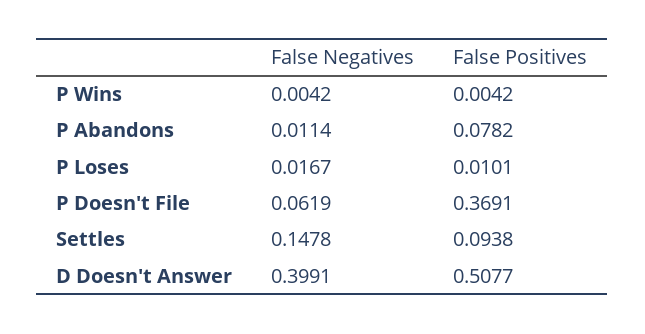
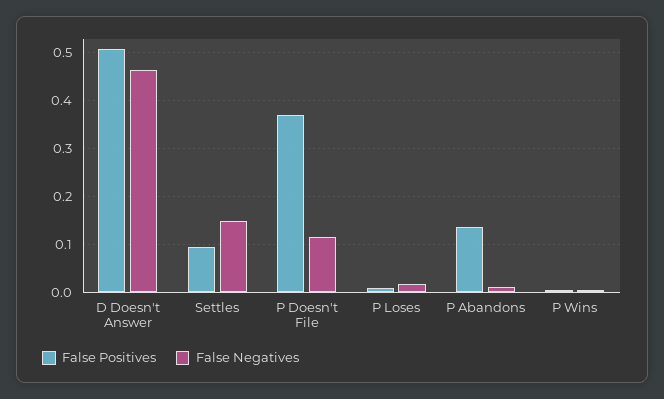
  {
    "False Negatives": {
      "P Wins": 0.0042,
      "P Abandons": 0.0114,
      "P Loses": 0.0167,
-     "P Doesn't File": 0.0619,
+     "P Doesn't File": 0.12,
      "Settles": 0.1478,
-     "D Doesn't Answer": 0.3991
+     "D Doesn't Answer": 0.46
    },
    "False Positives": {
      "P Wins": 0.0042,
-     "P Abandons": 0.0782,
+     "P Abandons": 0.14,
      "P Loses": 0.0101,
      "P Doesn't File": 0.3691,
      "Settles": 0.0938,
      "D Doesn't Answer": 0.5077
    }
  }

